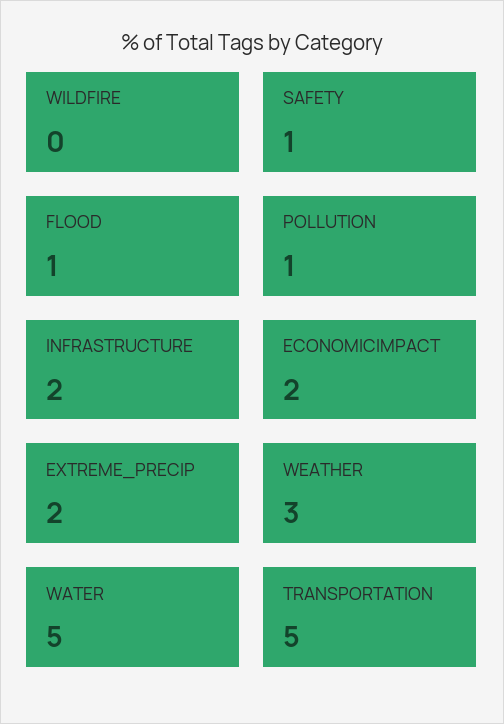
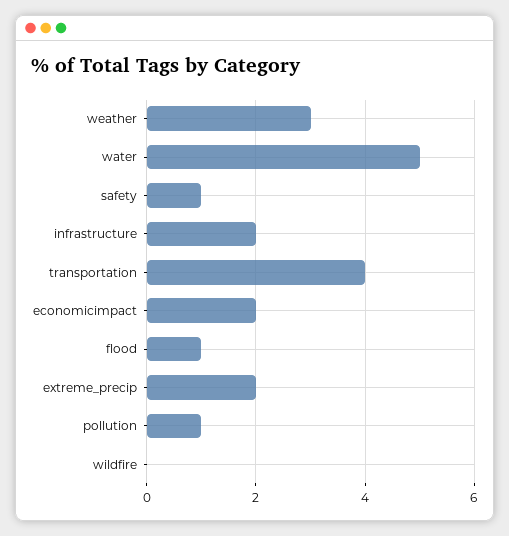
  {
    "WILDFIRE": 0,
    "SAFETY": 1,
    "FLOOD": 1,
    "POLLUTION": 1,
    "INFRASTRUCTURE": 2,
    "ECONOMICIMPACT": 2,
    "EXTREME_PRECIP": 2,
    "WEATHER": 3,
    "WATER": 5,
-   "TRANSPORTATION": 5
+   "TRANSPORTATION": 4
  }

